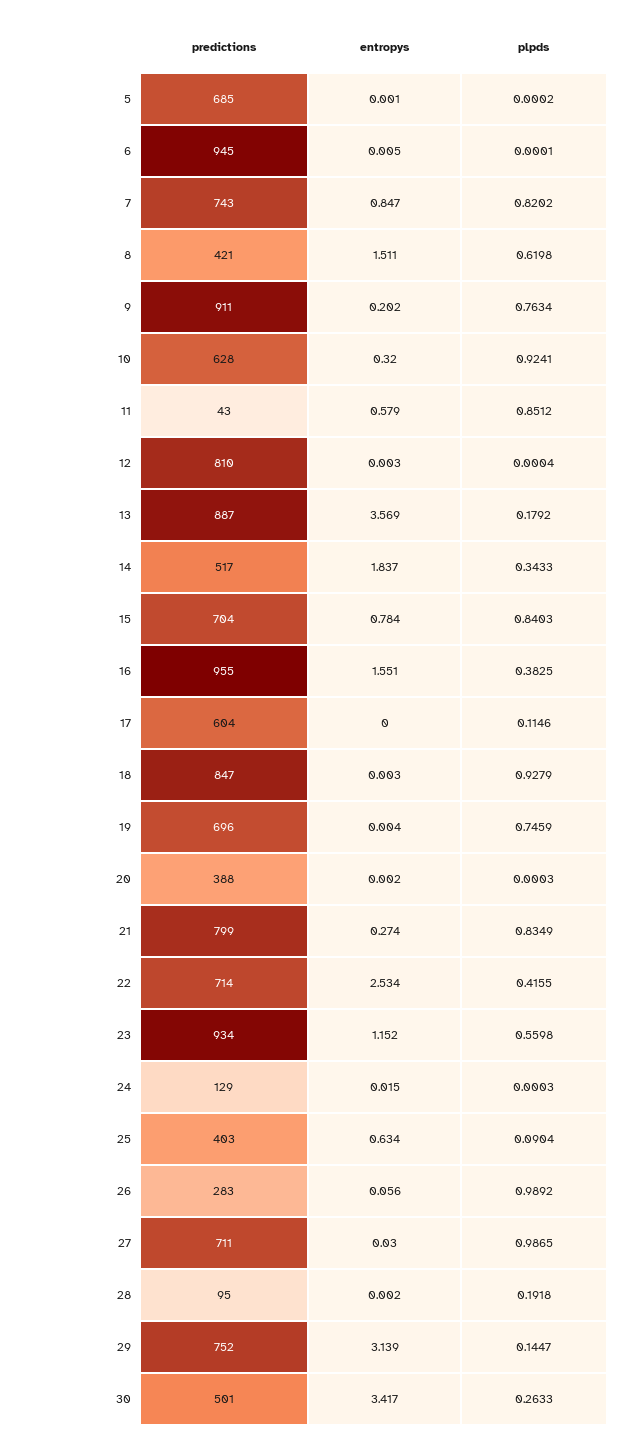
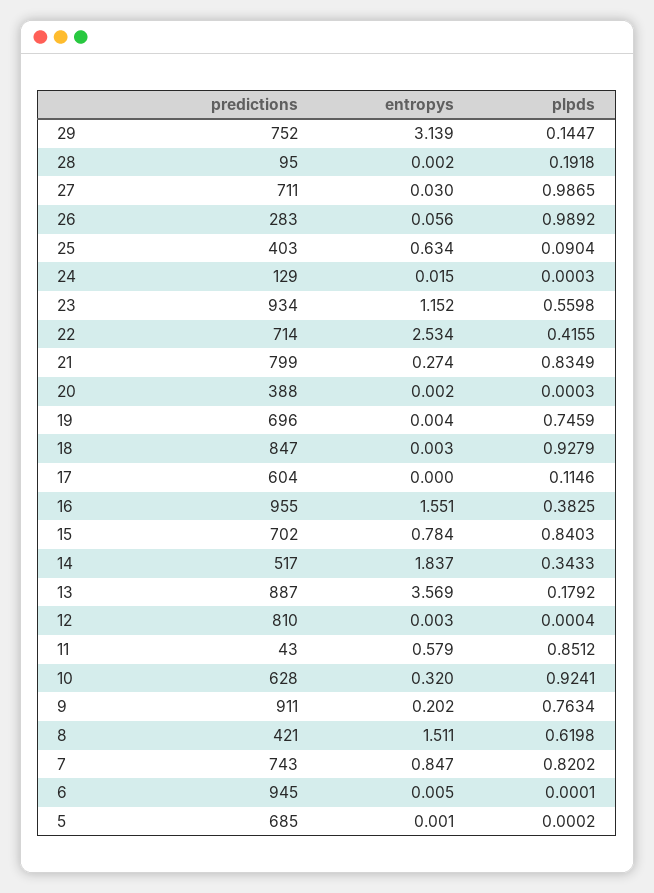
  {
    "predictions": {
      "5": 685,
      "6": 945,
      "7": 743,
      "8": 421,
      "9": 911,
      "10": 628,
      "11": 43,
      "12": 810,
      "13": 887,
      "14": 517,
-     "15": 704,
+     "15": 702,
      "16": 955,
      "17": 604,
      "18": 847,
      "19": 696,
      "20": 388,
      "21": 799,
      "22": 714,
      "23": 934,
      "24": 129,
      "25": 403,
      "26": 283,
      "27": 711,
      "28": 95,
-     "29": 752,
+     "29": 752
-     "30": 501
    },
    "entropys": {
      "5": 0.001,
      "6": 0.005,
      "7": 0.847,
      "8": 1.511,
      "9": 0.202,
      "10": 0.32,
      "11": 0.579,
      "12": 0.003,
      "13": 3.569,
      "14": 1.837,
      "15": 0.784,
      "16": 1.551,
      "17": 0,
      "18": 0.003,
      "19": 0.004,
      "20": 0.002,
      "21": 0.274,
      "22": 2.534,
      "23": 1.152,
      "24": 0.015,
      "25": 0.634,
      "26": 0.056,
      "27": 0.03,
      "28": 0.002,
-     "29": 3.139,
+     "29": 3.139
-     "30": 3.417
    },
    "plpds": {
      "5": 0.0002,
      "6": 0.0001,
      "7": 0.8202,
      "8": 0.6198,
      "9": 0.7634,
      "10": 0.9241,
      "11": 0.8512,
      "12": 0.0004,
      "13": 0.1792,
      "14": 0.3433,
      "15": 0.8403,
      "16": 0.3825,
      "17": 0.1146,
      "18": 0.9279,
      "19": 0.7459,
      "20": 0.0003,
      "21": 0.8349,
      "22": 0.4155,
      "23": 0.5598,
      "24": 0.0003,
      "25": 0.0904,
      "26": 0.9892,
      "27": 0.9865,
      "28": 0.1918,
-     "29": 0.1447,
+     "29": 0.1447
-     "30": 0.2633
    }
  }

